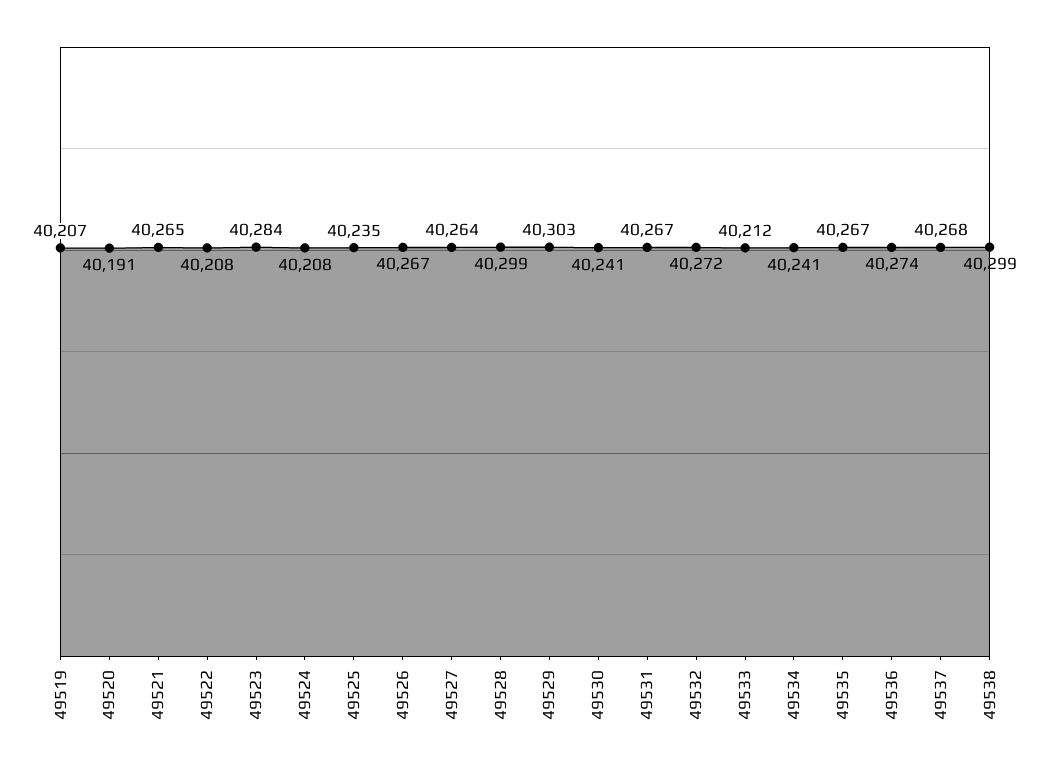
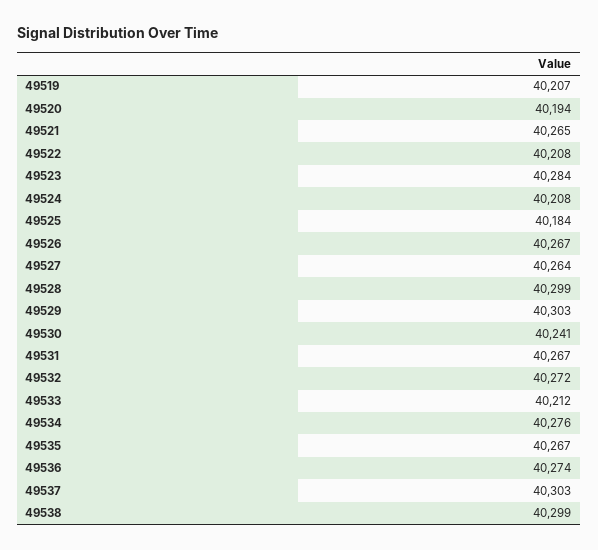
  {
    "49519": 40207,
-   "49520": 40191,
+   "49520": 40194,
    "49521": 40265,
    "49522": 40208,
    "49523": 40284,
    "49524": 40208,
-   "49525": 40235,
+   "49525": 40184,
    "49526": 40267,
    "49527": 40264,
    "49528": 40299,
    "49529": 40303,
    "49530": 40241,
    "49531": 40267,
    "49532": 40272,
    "49533": 40212,
-   "49534": 40241,
+   "49534": 40276,
    "49535": 40267,
    "49536": 40274,
-   "49537": 40268,
+   "49537": 40303,
    "49538": 40299
  }

